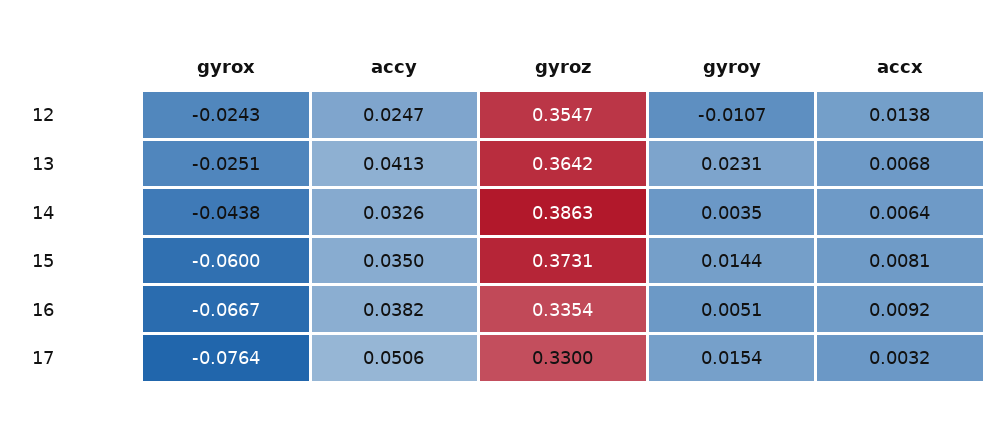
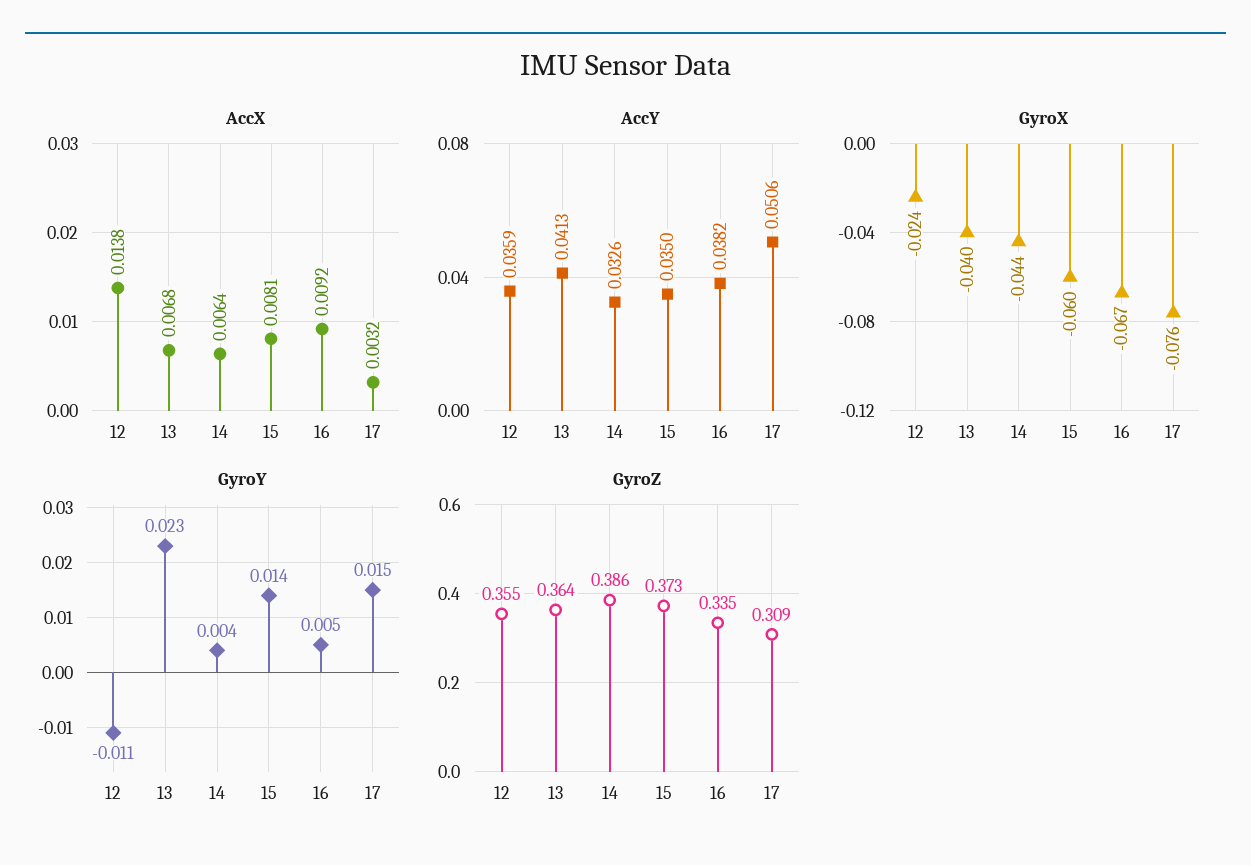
  {
    "gyrox": {
      "12": -0.0243,
-     "13": -0.0251,
+     "13": -0.04,
      "14": -0.0438,
      "15": -0.06,
      "16": -0.0667,
      "17": -0.0764
    },
    "accy": {
-     "12": 0.0247,
+     "12": 0.0359,
      "13": 0.0413,
      "14": 0.0326,
      "15": 0.035,
      "16": 0.0382,
      "17": 0.0506
    },
    "gyroz": {
      "12": 0.3547,
      "13": 0.3642,
      "14": 0.3863,
      "15": 0.3731,
      "16": 0.3354,
-     "17": 0.33
+     "17": 0.309
    },
    "gyroy": {
      "12": -0.0107,
      "13": 0.0231,
      "14": 0.0035,
      "15": 0.0144,
      "16": 0.0051,
      "17": 0.0154
    },
    "accx": {
      "12": 0.0138,
      "13": 0.0068,
      "14": 0.0064,
      "15": 0.0081,
      "16": 0.0092,
      "17": 0.0032
    }
  }

